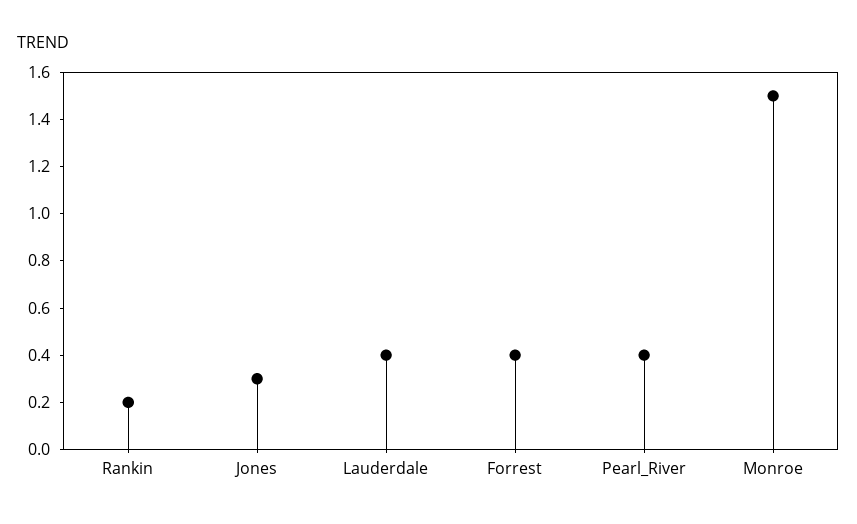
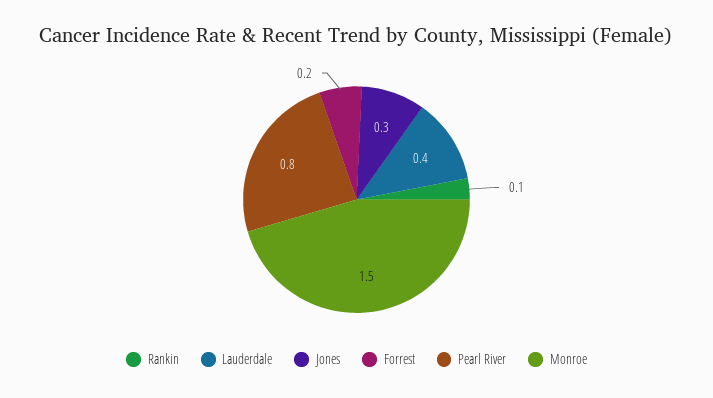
  {
-   "Rankin": 0.2,
+   "Rankin": 0.1,
    "Jones": 0.3,
    "Lauderdale": 0.4,
-   "Forrest": 0.4,
+   "Forrest": 0.2,
-   "Pearl_River": 0.4,
+   "Pearl_River": 0.8,
    "Monroe": 1.5
  }

